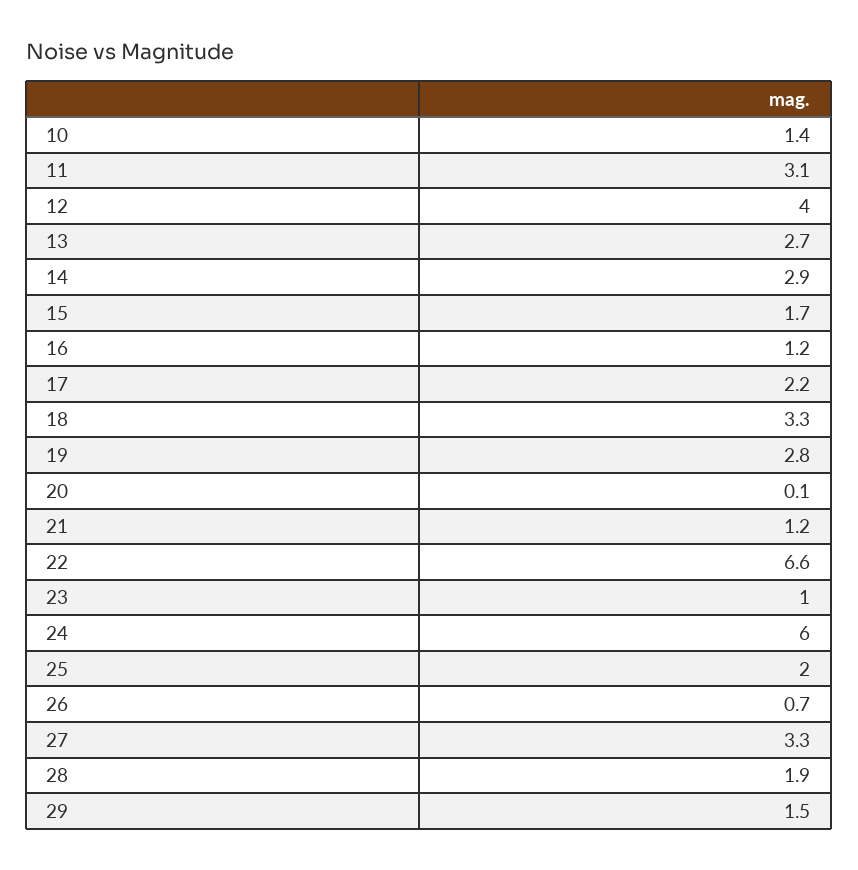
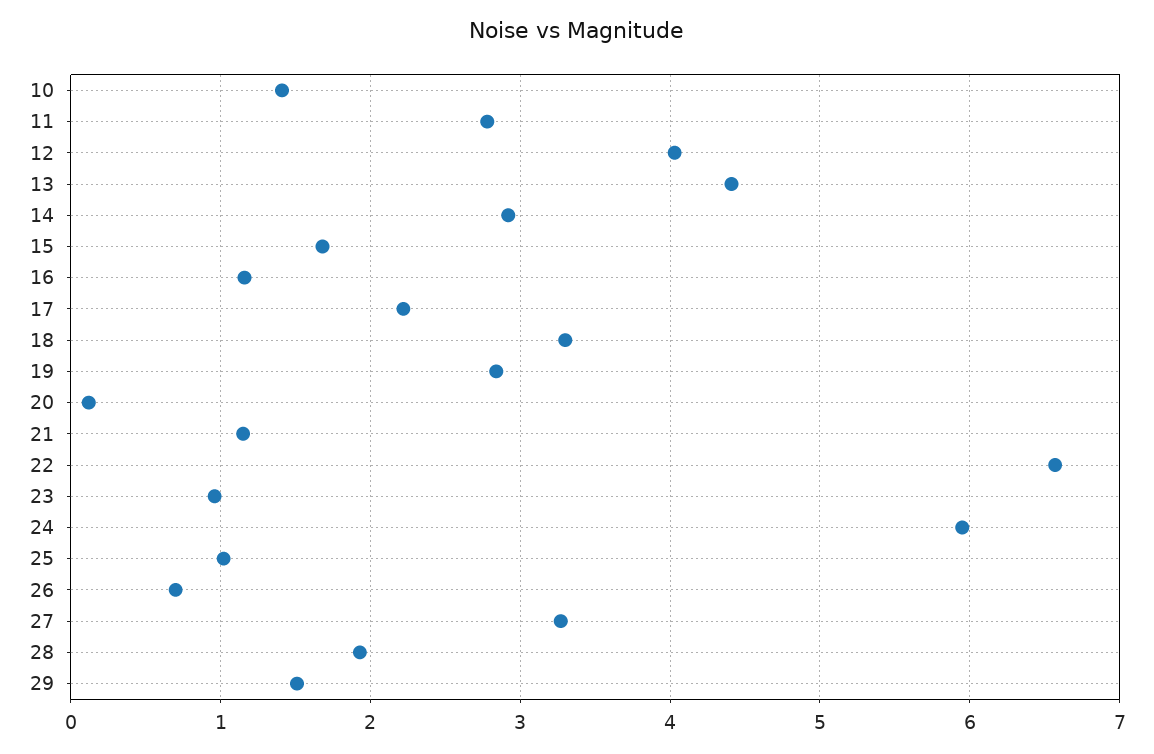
  {
    "10": 1.4,
-   "11": 3.1,
+   "11": 2.8,
    "12": 4,
-   "13": 2.7,
+   "13": 4.4,
    "14": 2.9,
    "15": 1.7,
    "16": 1.2,
    "17": 2.2,
    "18": 3.3,
    "19": 2.8,
    "20": 0.1,
    "21": 1.2,
    "22": 6.6,
    "23": 1,
    "24": 6,
-   "25": 2,
+   "25": 1,
    "26": 0.7,
    "27": 3.3,
    "28": 1.9,
    "29": 1.5
  }

